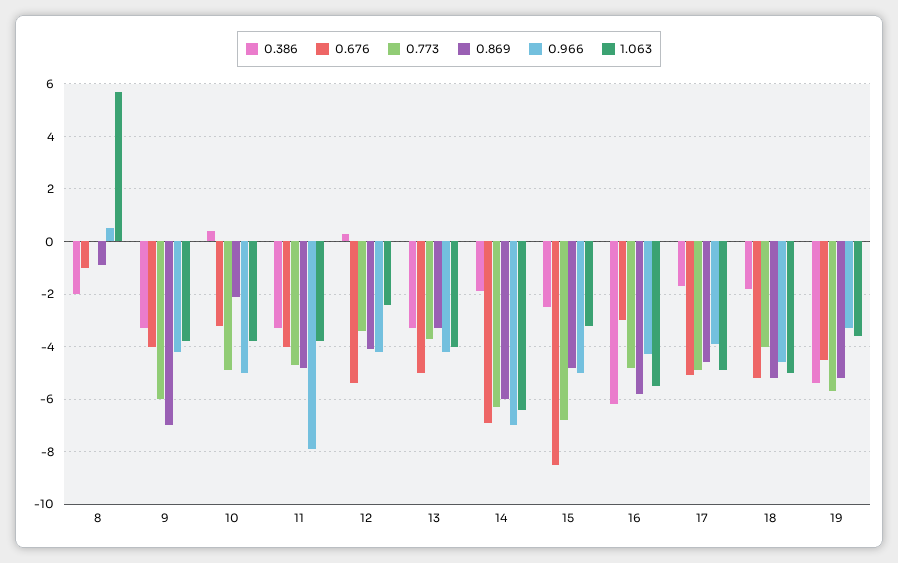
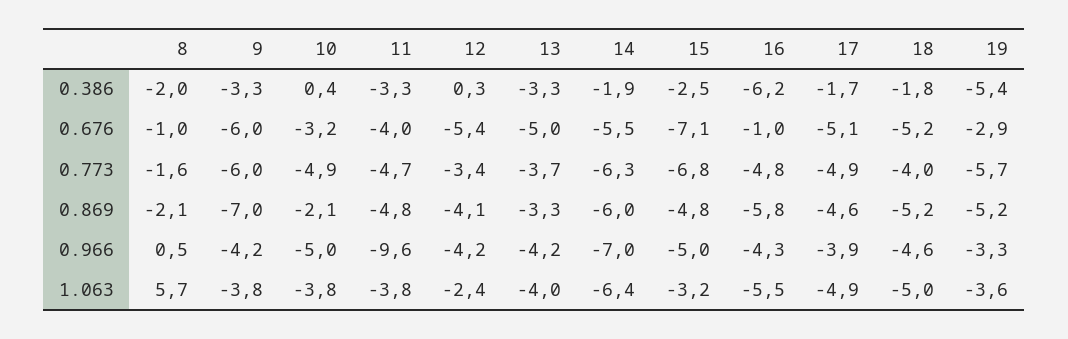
  {
    "0.386": {
      "8": -2,
      "9": -3.3,
      "10": 0.4,
      "11": -3.3,
      "12": 0.3,
      "13": -3.3,
      "14": -1.9,
      "15": -2.5,
      "16": -6.2,
      "17": -1.7,
      "18": -1.8,
      "19": -5.4
    },
    "0.676": {
      "8": -1,
-     "9": -4,
+     "9": -6,
      "10": -3.2,
      "11": -4,
      "12": -5.4,
      "13": -5,
-     "14": -7,
+     "14": -5.5,
-     "15": -8.5,
+     "15": -7.1,
-     "16": -3,
+     "16": -1,
      "17": -5.1,
      "18": -5.2,
-     "19": -4.5
+     "19": -2.9
    },
    "0.773": {
-     "8": 0,
+     "8": -1.6,
      "9": -6,
      "10": -4.9,
      "11": -4.7,
      "12": -3.4,
      "13": -3.7,
      "14": -6.3,
      "15": -6.8,
      "16": -4.8,
      "17": -4.9,
      "18": -4,
      "19": -5.7
    },
    "0.869": {
-     "8": -1,
+     "8": -2.1,
      "9": -7,
      "10": -2.1,
      "11": -4.8,
      "12": -4.1,
      "13": -3.3,
      "14": -6,
      "15": -4.8,
      "16": -5.8,
      "17": -4.6,
      "18": -5.2,
      "19": -5.2
    },
    "0.966": {
      "8": 0.5,
      "9": -4.2,
      "10": -5,
-     "11": -8,
+     "11": -9.6,
      "12": -4.2,
      "13": -4.2,
      "14": -7,
      "15": -5,
      "16": -4.3,
      "17": -3.9,
      "18": -4.6,
      "19": -3.3
    },
    "1.063": {
      "8": 5.7,
      "9": -3.8,
      "10": -3.8,
      "11": -3.8,
      "12": -2.4,
      "13": -4,
      "14": -6.4,
      "15": -3.2,
      "16": -5.5,
      "17": -4.9,
      "18": -5,
      "19": -3.6
    }
  }

